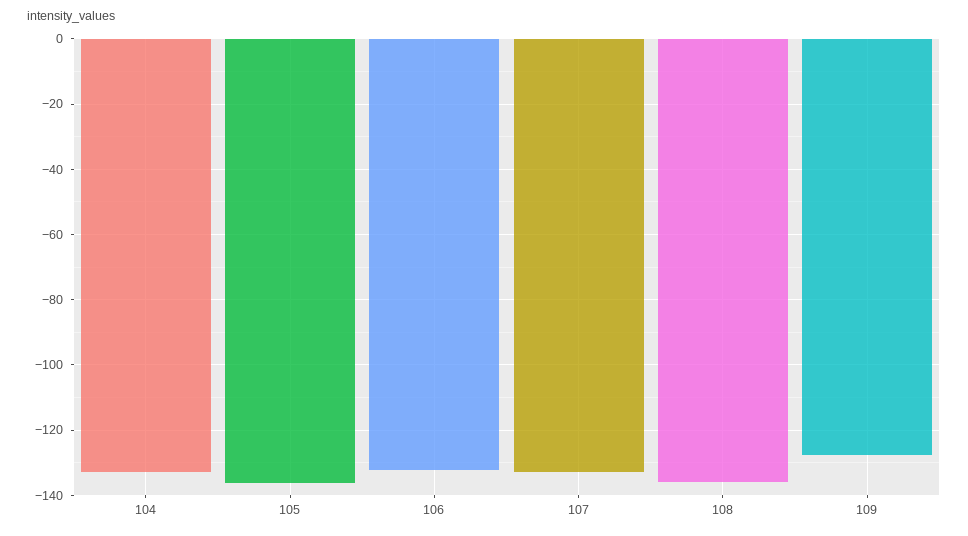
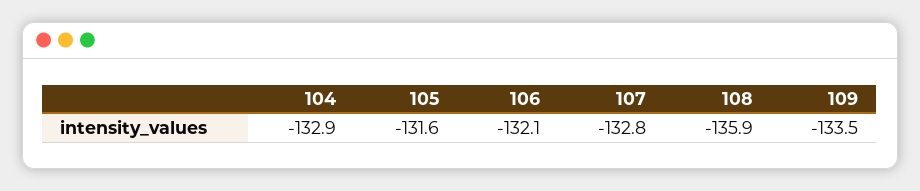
  {
    "104": -132.9,
-   "105": -136,
+   "105": -131.6,
    "106": -132.1,
    "107": -132.8,
    "108": -135.9,
-   "109": -128
+   "109": -133.5
  }

